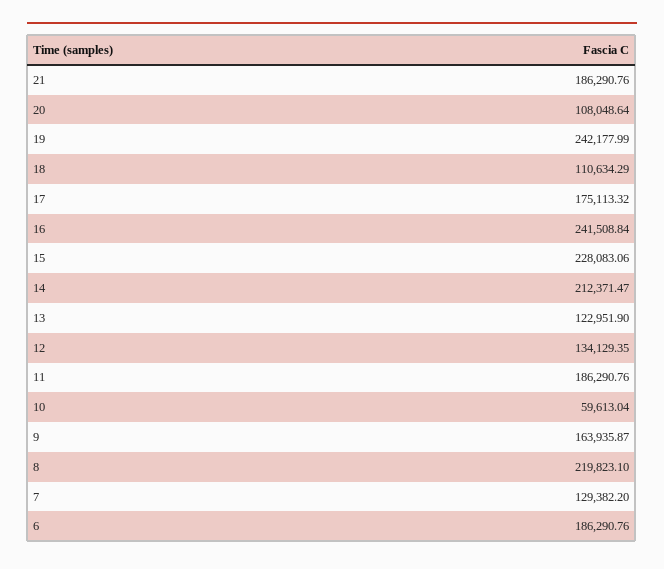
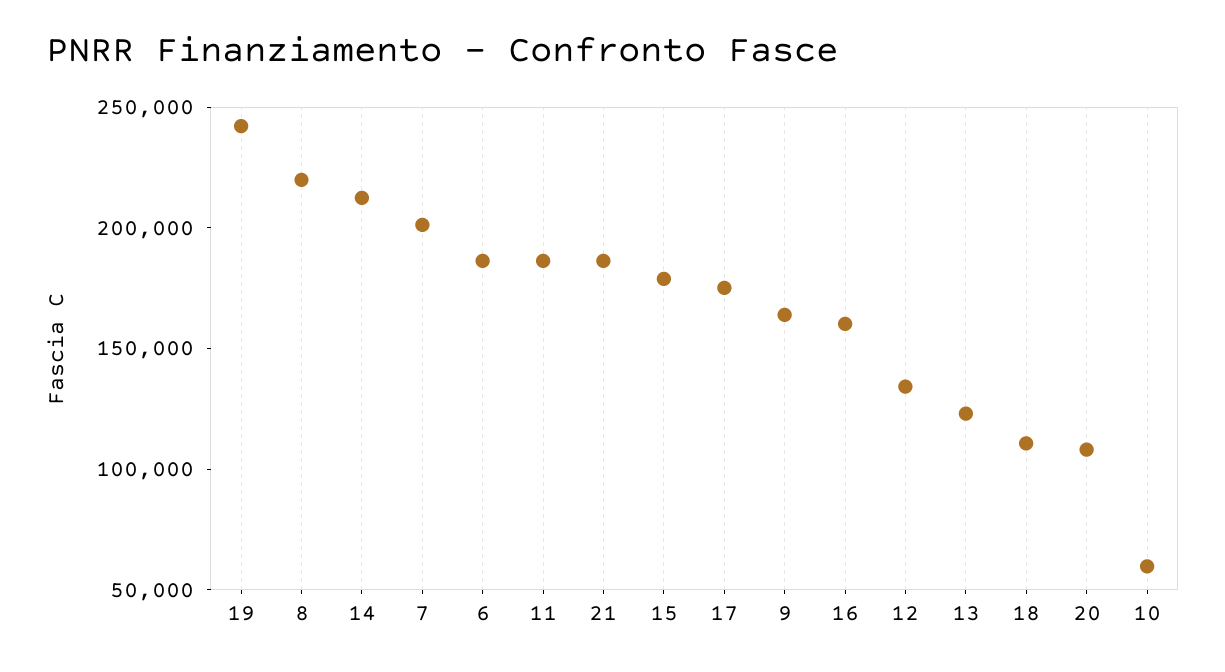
  {
    "21": 186290.76,
    "20": 108048.64,
    "19": 242177.99,
    "18": 110634.29,
    "17": 175113.32,
-   "16": 241508.84,
+   "16": 160000,
-   "15": 228083.06,
+   "15": 180000,
    "14": 212371.47,
    "13": 122951.9,
    "12": 134129.35,
    "11": 186290.76,
    "10": 59613.04,
    "9": 163935.87,
    "8": 219823.1,
-   "7": 129382.2,
+   "7": 200000,
    "6": 186290.76
  }

